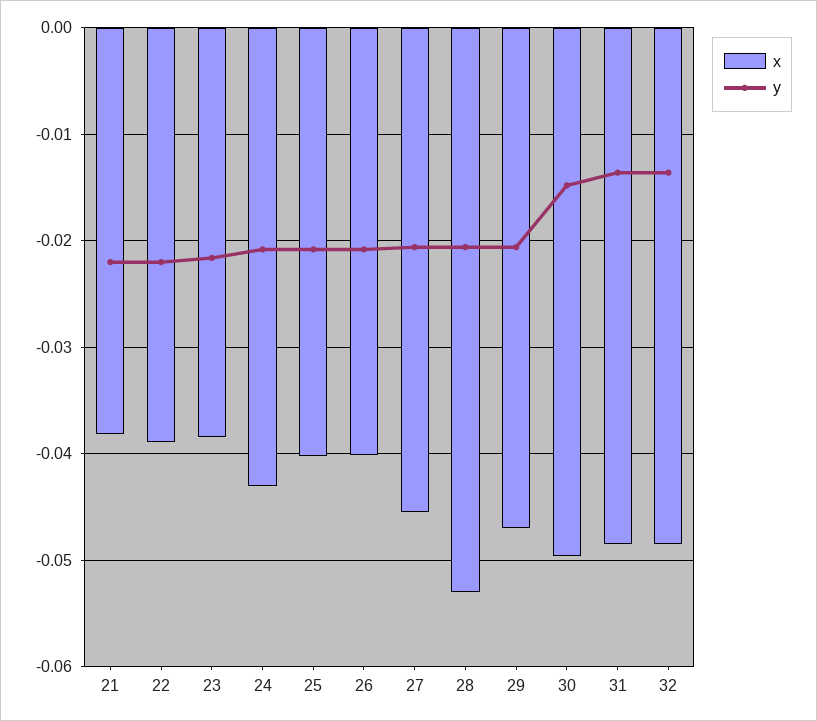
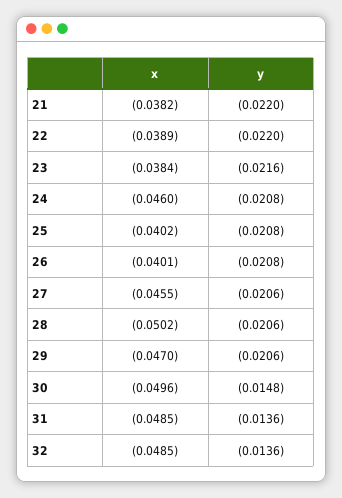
  {
    "x": {
      "21": -0.0382,
      "22": -0.0389,
      "23": -0.0384,
-     "24": -0.043,
+     "24": -0.046,
      "25": -0.0402,
      "26": -0.0401,
      "27": -0.0455,
-     "28": -0.053,
+     "28": -0.0502,
      "29": -0.047,
      "30": -0.0496,
      "31": -0.0485,
      "32": -0.0485
    },
    "y": {
      "21": -0.022,
      "22": -0.022,
      "23": -0.0216,
      "24": -0.0208,
      "25": -0.0208,
      "26": -0.0208,
      "27": -0.0206,
      "28": -0.0206,
      "29": -0.0206,
      "30": -0.0148,
      "31": -0.0136,
      "32": -0.0136
    }
  }

